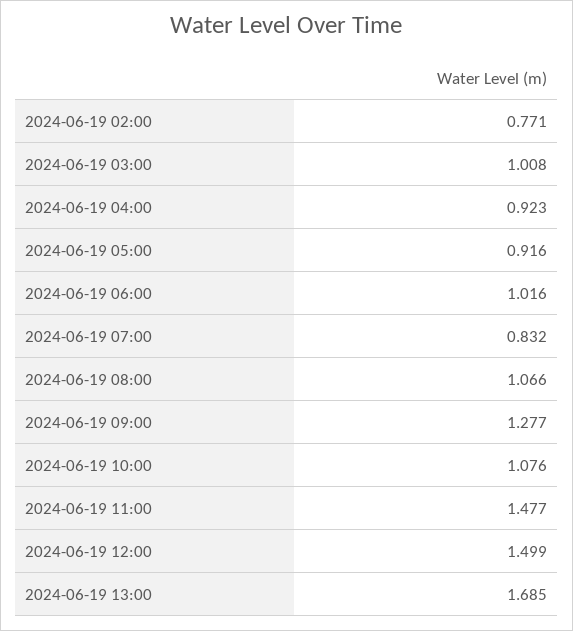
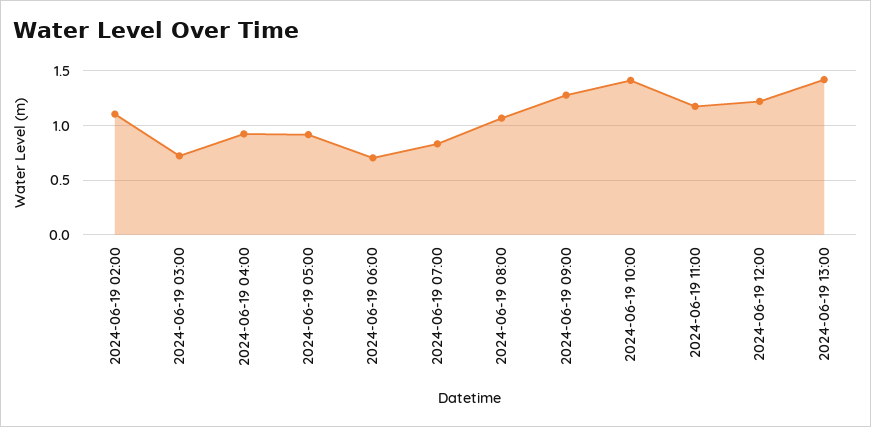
  {
-   "2024-06-19 02:00": 0.771,
+   "2024-06-19 02:00": 1.1,
-   "2024-06-19 03:00": 1.008,
+   "2024-06-19 03:00": 0.7,
    "2024-06-19 04:00": 0.923,
    "2024-06-19 05:00": 0.916,
-   "2024-06-19 06:00": 1.016,
+   "2024-06-19 06:00": 0.7,
    "2024-06-19 07:00": 0.832,
    "2024-06-19 08:00": 1.066,
    "2024-06-19 09:00": 1.277,
-   "2024-06-19 10:00": 1.076,
+   "2024-06-19 10:00": 1.4,
-   "2024-06-19 11:00": 1.477,
+   "2024-06-19 11:00": 1.2,
-   "2024-06-19 12:00": 1.499,
+   "2024-06-19 12:00": 1.2,
-   "2024-06-19 13:00": 1.685
+   "2024-06-19 13:00": 1.4
  }

